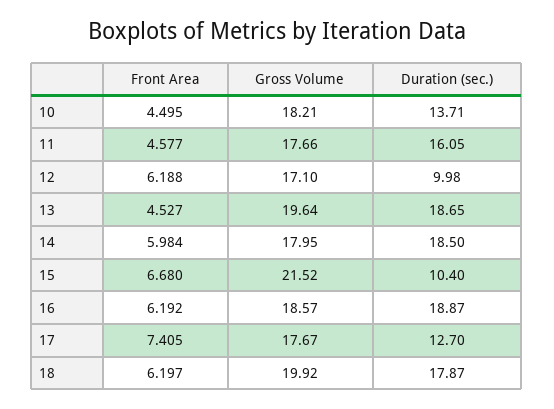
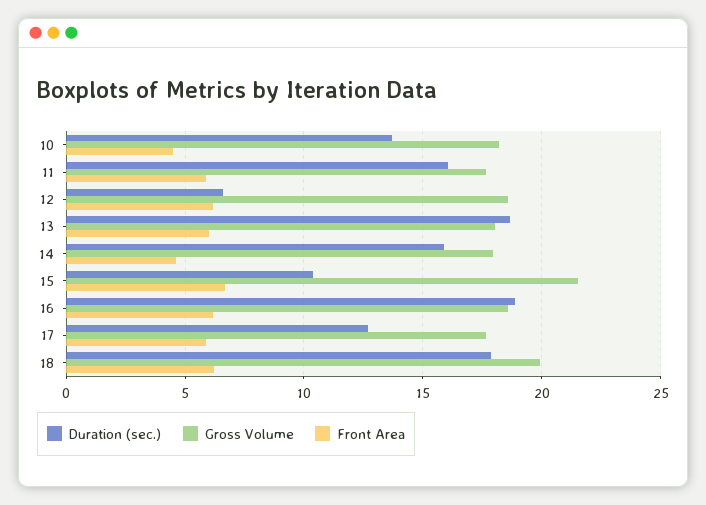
  {
    "Front Area": {
      "10": 4.495,
-     "11": 4.577,
+     "11": 6,
      "12": 6.188,
-     "13": 4.527,
+     "13": 6,
-     "14": 5.984,
+     "14": 4.5,
      "15": 6.68,
      "16": 6.192,
-     "17": 7.405,
+     "17": 6,
      "18": 6.197
    },
    "Gross Volume": {
      "10": 18.21,
      "11": 17.66,
-     "12": 17.1,
+     "12": 18.5,
-     "13": 19.64,
+     "13": 18,
      "14": 17.95,
      "15": 21.52,
      "16": 18.57,
      "17": 17.67,
      "18": 19.92
    },
    "Duration (sec.)": {
      "10": 13.71,
      "11": 16.05,
-     "12": 9.98,
+     "12": 6.5,
      "13": 18.65,
-     "14": 18.5,
+     "14": 16,
      "15": 10.4,
      "16": 18.87,
      "17": 12.7,
      "18": 17.87
    }
  }

